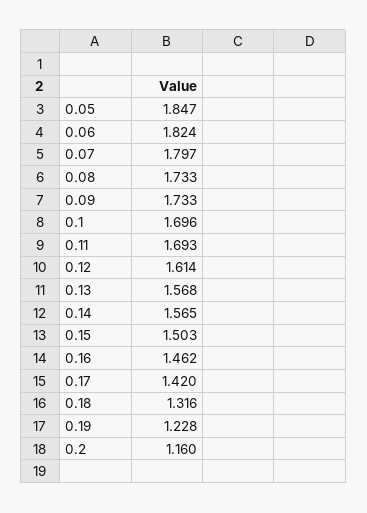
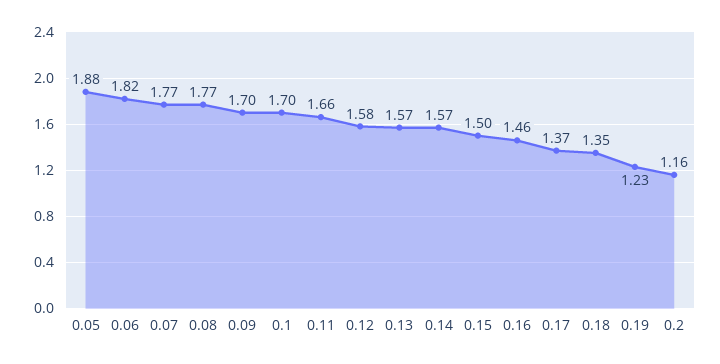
  {
-   "0.05": 1.847,
+   "0.05": 1.88,
    "0.06": 1.824,
-   "0.07": 1.797,
+   "0.07": 1.77,
-   "0.08": 1.733,
+   "0.08": 1.77,
-   "0.09": 1.733,
+   "0.09": 1.7,
    "0.1": 1.696,
-   "0.11": 1.693,
+   "0.11": 1.66,
-   "0.12": 1.614,
+   "0.12": 1.58,
    "0.13": 1.568,
    "0.14": 1.565,
    "0.15": 1.503,
    "0.16": 1.462,
-   "0.17": 1.42,
+   "0.17": 1.37,
-   "0.18": 1.316,
+   "0.18": 1.35,
    "0.19": 1.228,
    "0.2": 1.16
  }

